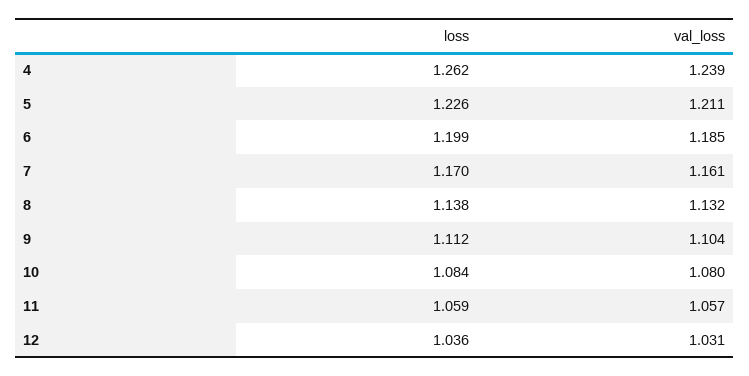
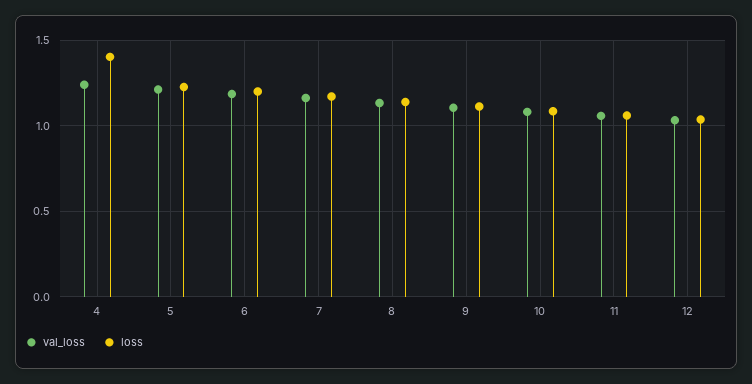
  {
    "loss": {
-     "4": 1.262,
+     "4": 1.4,
      "5": 1.226,
      "6": 1.199,
      "7": 1.17,
      "8": 1.138,
      "9": 1.112,
      "10": 1.084,
      "11": 1.059,
      "12": 1.036
    },
    "val_loss": {
      "4": 1.239,
      "5": 1.211,
      "6": 1.185,
      "7": 1.161,
      "8": 1.132,
      "9": 1.104,
      "10": 1.08,
      "11": 1.057,
      "12": 1.031
    }
  }

